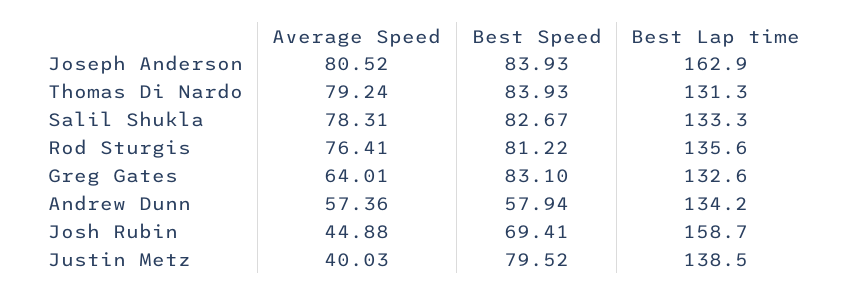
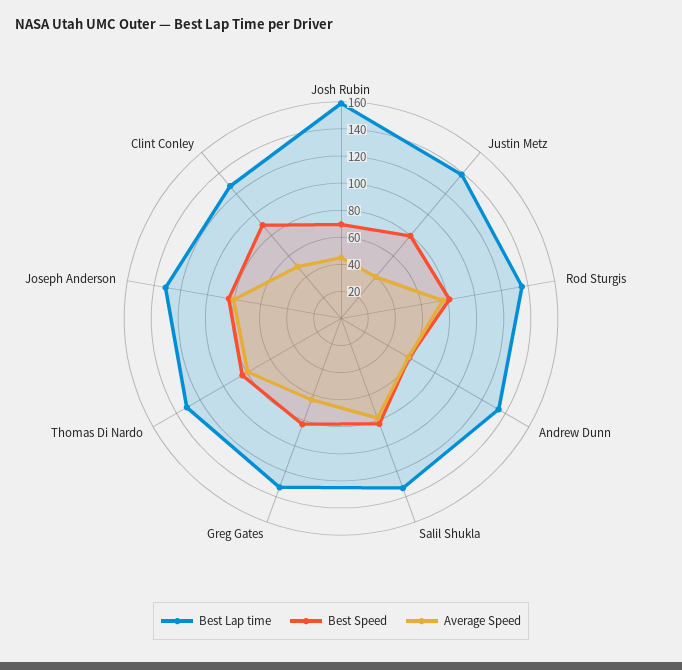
  {
    "Average Speed": {
      "Joseph Anderson": 80.52,
      "Thomas Di Nardo": 79.24,
      "Salil Shukla": 78.31,
      "Rod Sturgis": 76.41,
      "Greg Gates": 64.01,
      "Andrew Dunn": 57.36,
      "Josh Rubin": 44.88,
-     "Justin Metz": 40.03
+     "Justin Metz": 40.03,
+     "Clint Conley": 50
    },
    "Best Speed": {
      "Joseph Anderson": 83.93,
      "Thomas Di Nardo": 83.93,
      "Salil Shukla": 82.67,
      "Rod Sturgis": 81.22,
      "Greg Gates": 83.1,
      "Andrew Dunn": 57.94,
      "Josh Rubin": 69.41,
-     "Justin Metz": 79.52
+     "Justin Metz": 79.52,
+     "Clint Conley": 90
    },
    "Best Lap time": {
-     "Joseph Anderson": 162.9,
+     "Joseph Anderson": 130,
      "Thomas Di Nardo": 131.3,
      "Salil Shukla": 133.3,
      "Rod Sturgis": 135.6,
      "Greg Gates": 132.6,
      "Andrew Dunn": 134.2,
      "Josh Rubin": 158.7,
-     "Justin Metz": 138.5
+     "Justin Metz": 138.5,
+     "Clint Conley": 130
    }
  }

